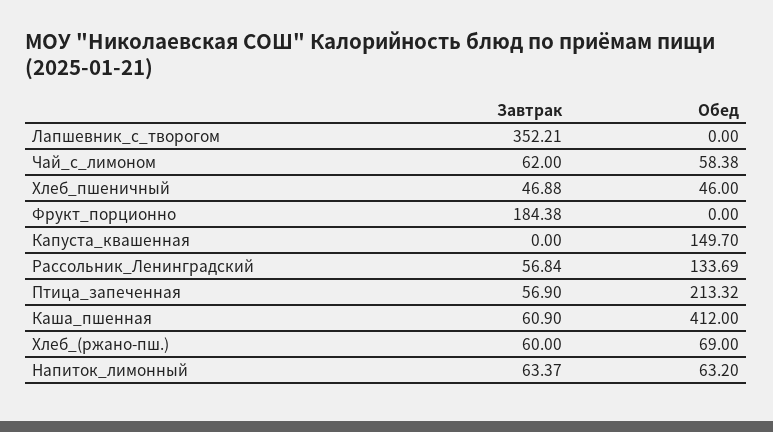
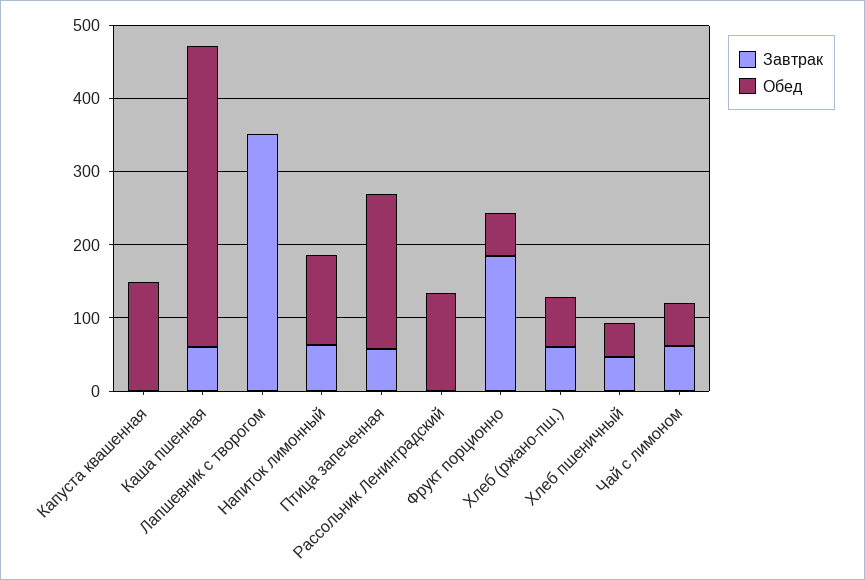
  {
    "Завтрак": {
      "Лапшевник_с_творогом": 352.21,
      "Чай_с_лимоном": 62,
      "Хлеб_пшеничный": 46.88,
      "Фрукт_порционно": 184.38,
      "Капуста_квашенная": 0,
-     "Рассольник_Ленинградский": 56.84,
+     "Рассольник_Ленинградский": 0,
      "Птица_запеченная": 56.9,
      "Каша_пшенная": 60.9,
      "Хлеб_(ржано-пш.)": 60,
      "Напиток_лимонный": 63.37
    },
    "Обед": {
      "Лапшевник_с_творогом": 0,
      "Чай_с_лимоном": 58.38,
      "Хлеб_пшеничный": 46,
-     "Фрукт_порционно": 0,
+     "Фрукт_порционно": 60,
      "Капуста_квашенная": 149.7,
      "Рассольник_Ленинградский": 133.69,
      "Птица_запеченная": 213.32,
      "Каша_пшенная": 412,
      "Хлеб_(ржано-пш.)": 69,
-     "Напиток_лимонный": 63.2
+     "Напиток_лимонный": 120
    }
  }

